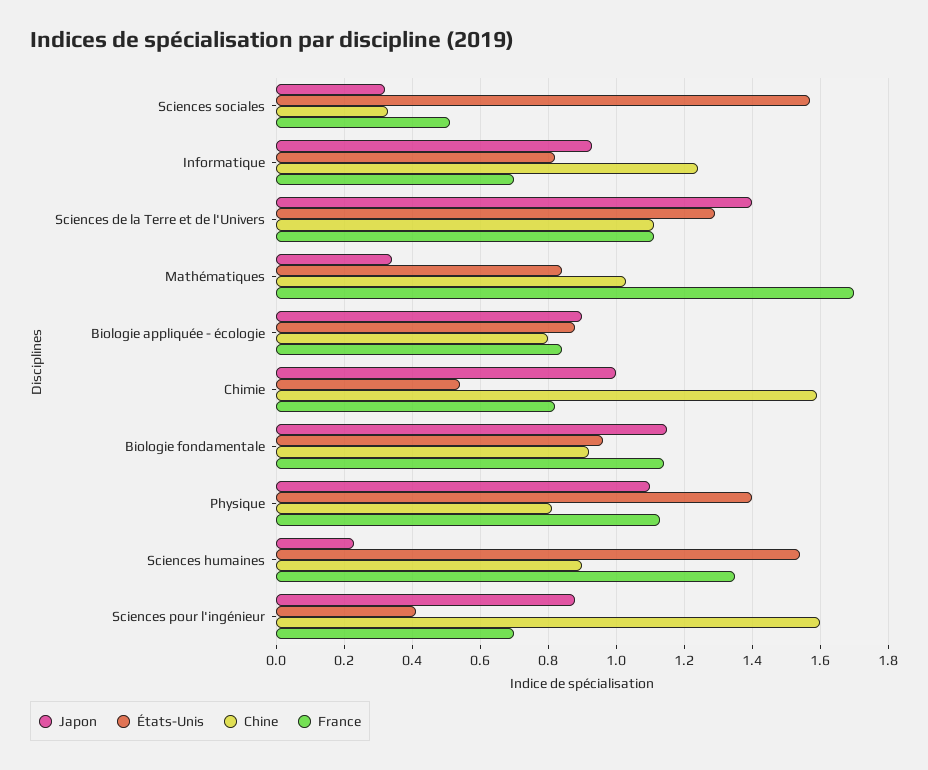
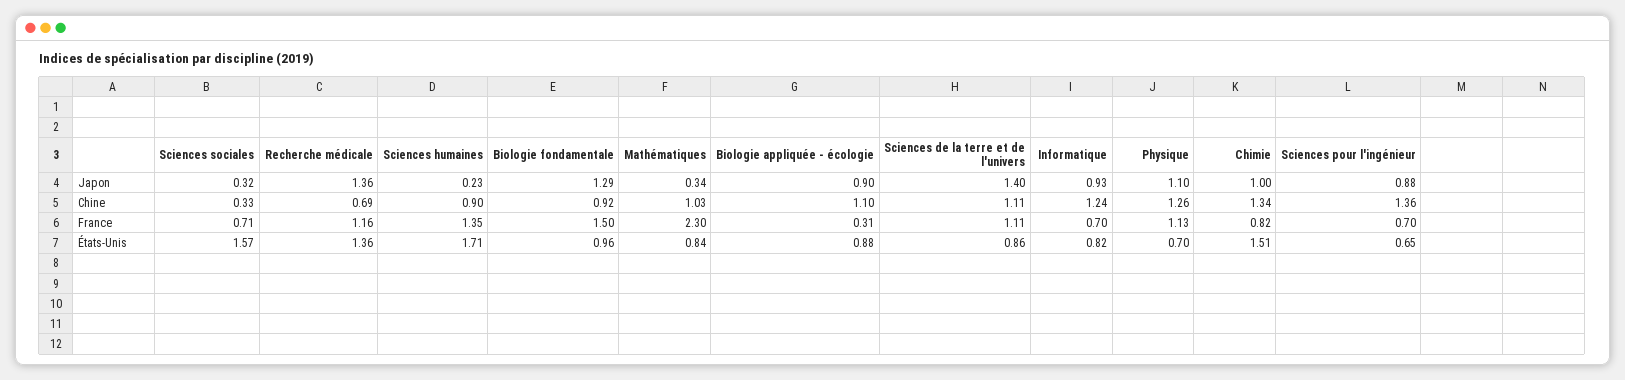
  {
    "Japon": {
      "Sciences sociales": 0.32,
      "Informatique": 0.93,
      "Sciences de la Terre et de l'Univers": 1.4,
      "Mathématiques": 0.34,
      "Biologie appliquée - écologie": 0.9,
      "Chimie": 1,
-     "Biologie fondamentale": 1.15,
+     "Biologie fondamentale": 1.29,
      "Physique": 1.1,
      "Sciences humaines": 0.23,
-     "Sciences pour l'ingénieur": 0.88
+     "Sciences pour l'ingénieur": 0.88,
+     "Recherche médicale": 1.36
    },
    "États-Unis": {
      "Sciences sociales": 1.57,
      "Informatique": 0.82,
-     "Sciences de la Terre et de l'Univers": 1.3,
+     "Sciences de la Terre et de l'Univers": 0.86,
      "Mathématiques": 0.84,
      "Biologie appliquée - écologie": 0.88,
-     "Chimie": 0.55,
+     "Chimie": 1.51,
      "Biologie fondamentale": 0.96,
-     "Physique": 1.4,
+     "Physique": 0.7,
-     "Sciences humaines": 1.55,
+     "Sciences humaines": 1.71,
-     "Sciences pour l'ingénieur": 0.4
+     "Sciences pour l'ingénieur": 0.65,
+     "Recherche médicale": 1.36
    },
    "Chine": {
      "Sciences sociales": 0.33,
      "Informatique": 1.24,
      "Sciences de la Terre et de l'Univers": 1.11,
      "Mathématiques": 1.03,
-     "Biologie appliquée - écologie": 0.8,
+     "Biologie appliquée - écologie": 1.1,
-     "Chimie": 1.6,
+     "Chimie": 1.34,
      "Biologie fondamentale": 0.92,
-     "Physique": 0.8,
+     "Physique": 1.26,
      "Sciences humaines": 0.9,
-     "Sciences pour l'ingénieur": 1.6
+     "Sciences pour l'ingénieur": 1.36,
+     "Recherche médicale": 0.69
    },
    "France": {
-     "Sciences sociales": 0.5,
+     "Sciences sociales": 0.71,
      "Informatique": 0.7,
      "Sciences de la Terre et de l'Univers": 1.11,
-     "Mathématiques": 1.7,
+     "Mathématiques": 2.3,
-     "Biologie appliquée - écologie": 0.85,
+     "Biologie appliquée - écologie": 0.31,
      "Chimie": 0.82,
-     "Biologie fondamentale": 1.15,
+     "Biologie fondamentale": 1.5,
      "Physique": 1.13,
      "Sciences humaines": 1.35,
-     "Sciences pour l'ingénieur": 0.7
+     "Sciences pour l'ingénieur": 0.7,
+     "Recherche médicale": 1.16
    }
  }

